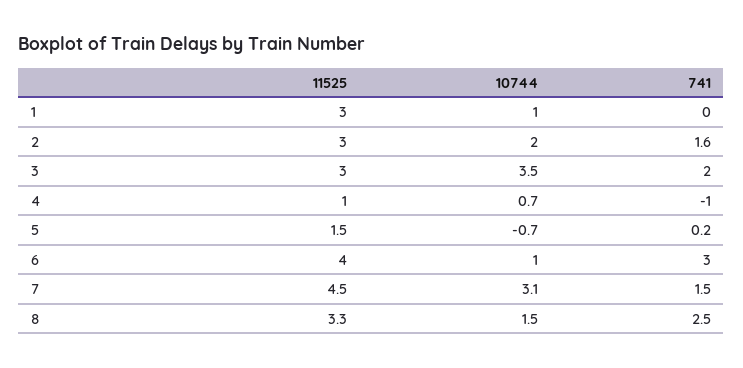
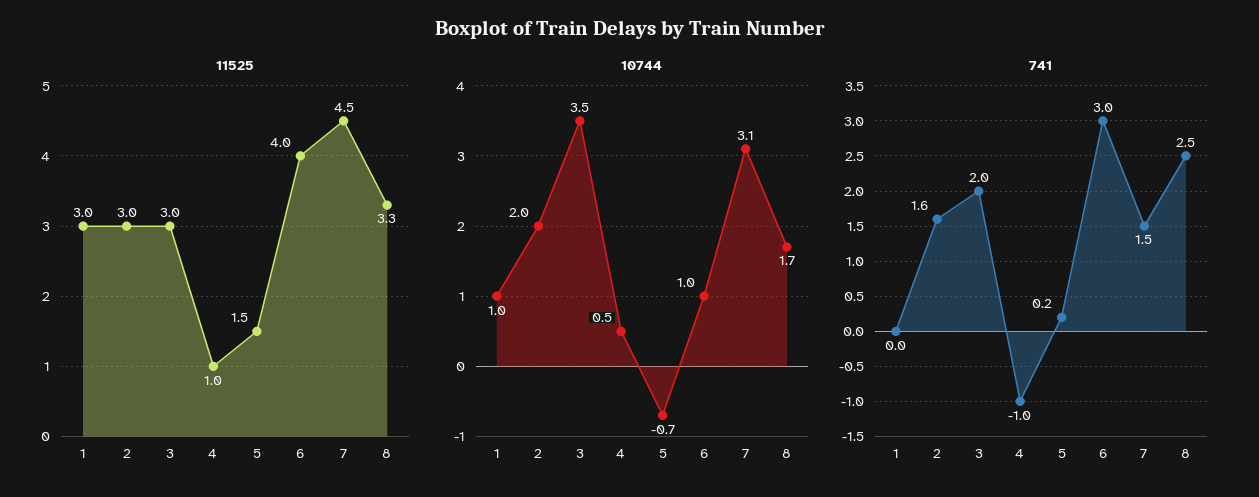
  {
    "11525": {
      "1": 3,
      "2": 3,
      "3": 3,
      "4": 1,
      "5": 1.5,
      "6": 4,
      "7": 4.5,
      "8": 3.3
    },
    "10744": {
      "1": 1,
      "2": 2,
      "3": 3.5,
-     "4": 0.7,
+     "4": 0.5,
      "5": -0.7,
      "6": 1,
      "7": 3.1,
-     "8": 1.5
+     "8": 1.7
    },
    "741": {
      "1": 0,
      "2": 1.6,
      "3": 2,
      "4": -1,
      "5": 0.2,
      "6": 3,
      "7": 1.5,
      "8": 2.5
    }
  }

